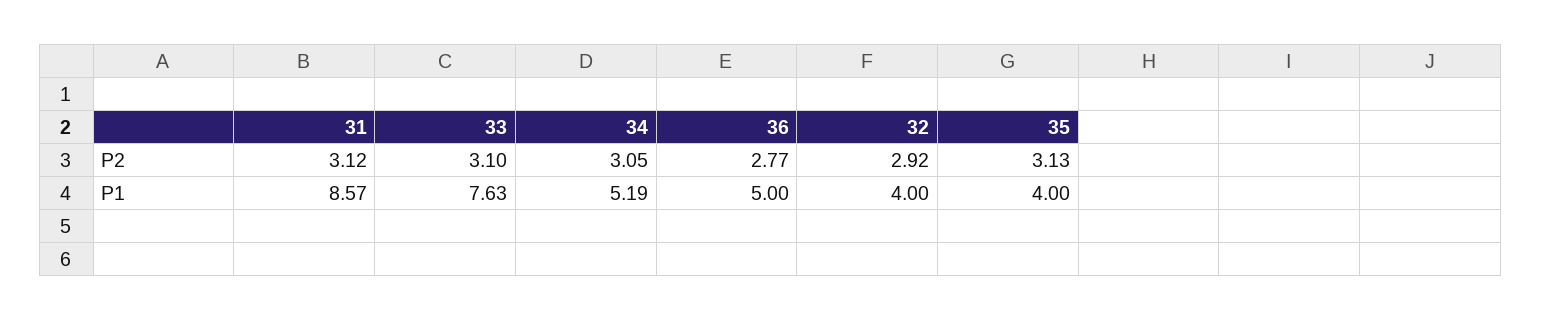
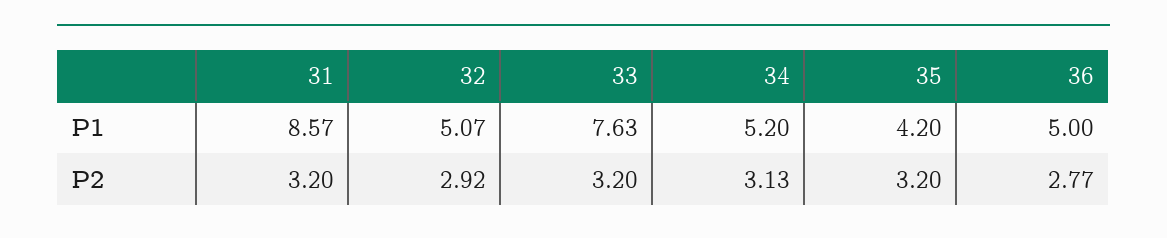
  {
    "31": {
-     "P2": 3.12,
+     "P2": 3.2,
      "P1": 8.57
    },
    "33": {
-     "P2": 3.1,
+     "P2": 3.2,
      "P1": 7.63
    },
    "34": {
-     "P2": 3.05,
+     "P2": 3.13,
-     "P1": 5.19
+     "P1": 5.2
    },
    "36": {
      "P2": 2.77,
      "P1": 5
    },
    "32": {
      "P2": 2.92,
-     "P1": 4
+     "P1": 5.07
    },
    "35": {
-     "P2": 3.13,
+     "P2": 3.2,
-     "P1": 4
+     "P1": 4.2
    }
  }

